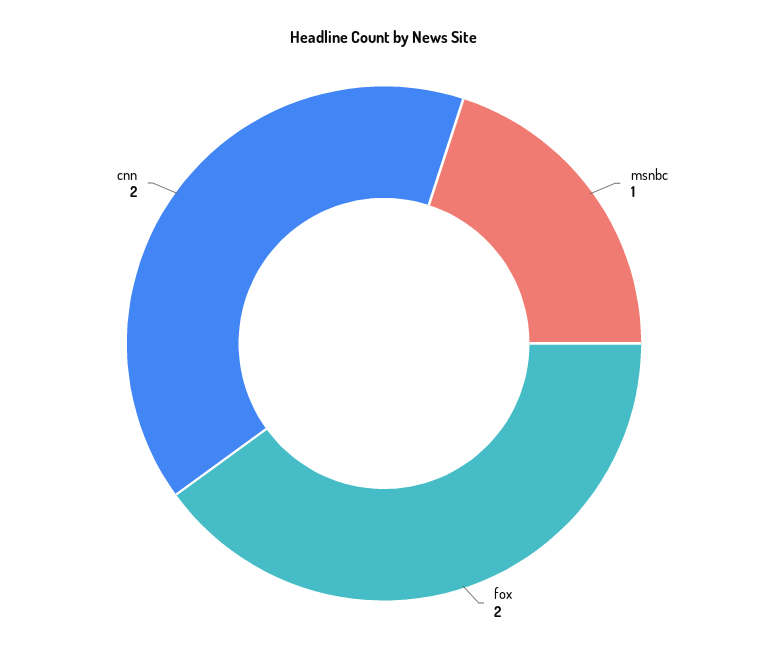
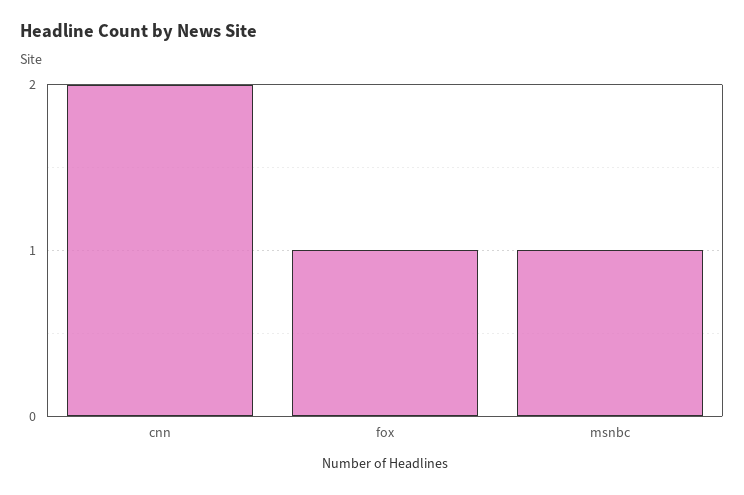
  {
    "msnbc": 1,
-   "fox": 2,
+   "fox": 1,
    "cnn": 2
  }

